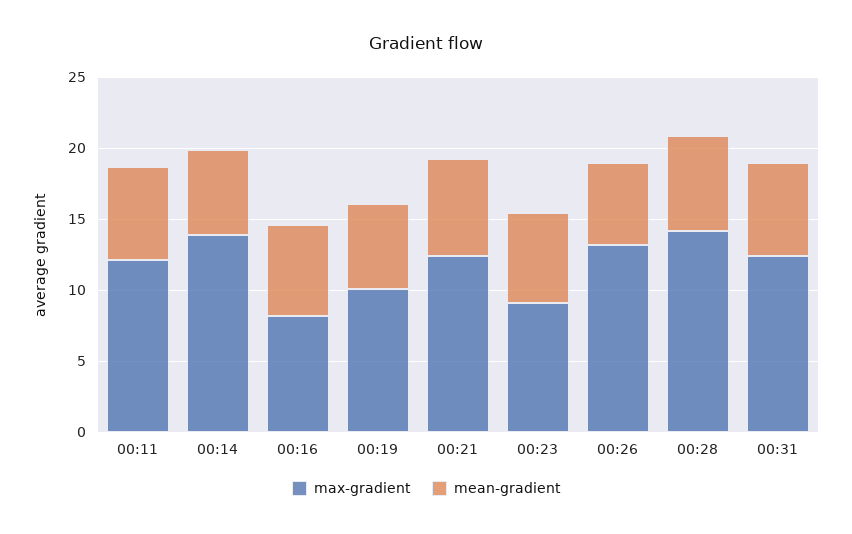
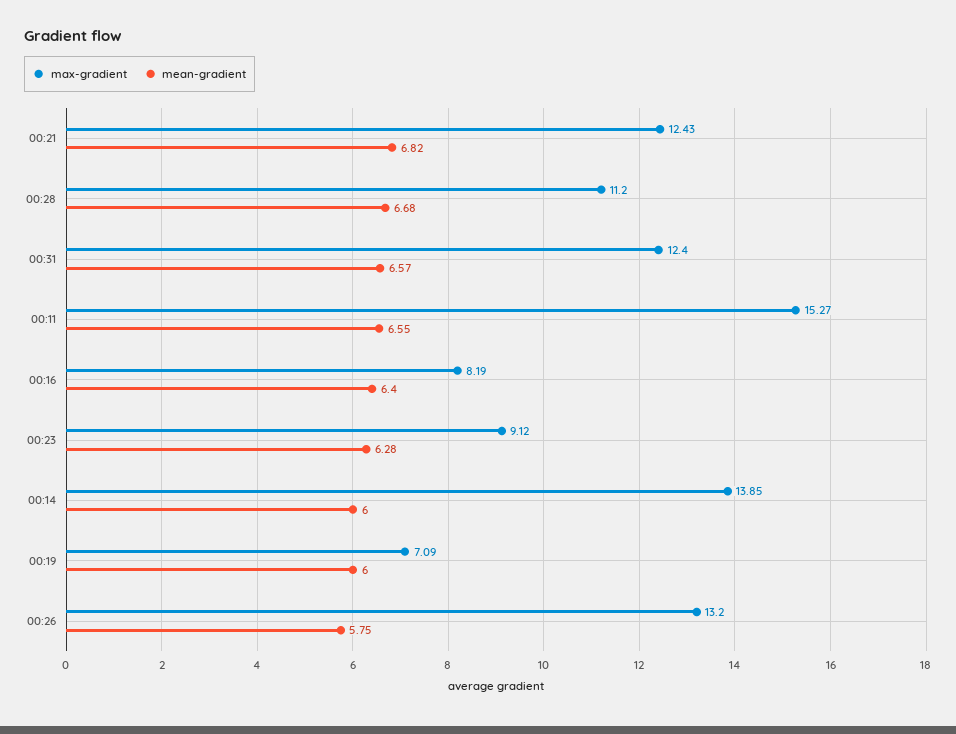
  {
    "max-gradient": {
-     "00:11": 12,
+     "00:11": 15.27,
      "00:14": 13.85,
      "00:16": 8.19,
-     "00:19": 10,
+     "00:19": 7.09,
      "00:21": 12.43,
      "00:23": 9.12,
      "00:26": 13.2,
-     "00:28": 14,
+     "00:28": 11.2,
      "00:31": 12.4
    },
    "mean-gradient": {
      "00:11": 6.55,
      "00:14": 6,
      "00:16": 6.4,
      "00:19": 6,
      "00:21": 6.82,
      "00:23": 6.28,
      "00:26": 5.75,
      "00:28": 6.68,
      "00:31": 6.57
    }
  }

